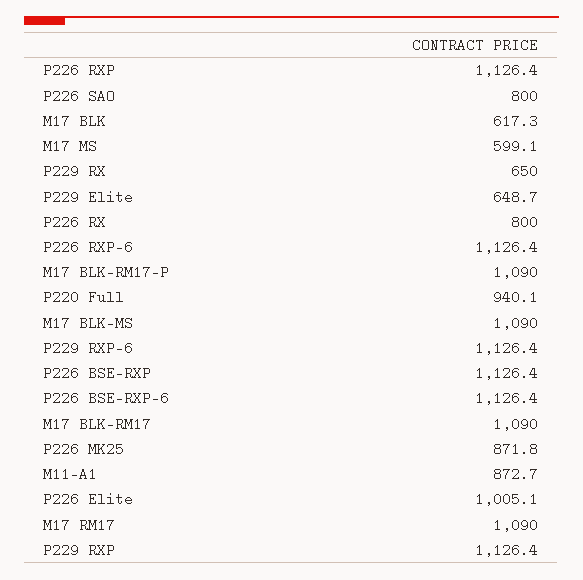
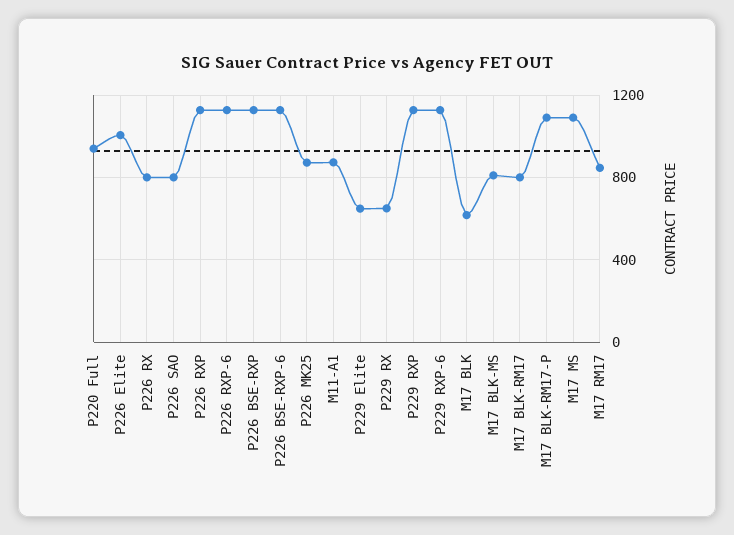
  {
    "P226 RXP": 1126.4,
    "P226 SAO": 800,
    "M17 BLK": 617.3,
-   "M17 MS": 599.1,
+   "M17 MS": 1100,
    "P229 RX": 650,
    "P229 Elite": 648.7,
    "P226 RX": 800,
    "P226 RXP-6": 1126.4,
    "M17 BLK-RM17-P": 1090,
    "P220 Full": 940.1,
-   "M17 BLK-MS": 1090,
+   "M17 BLK-MS": 800,
    "P229 RXP-6": 1126.4,
    "P226 BSE-RXP": 1126.4,
    "P226 BSE-RXP-6": 1126.4,
-   "M17 BLK-RM17": 1090,
+   "M17 BLK-RM17": 800,
    "P226 MK25": 871.8,
    "M11-A1": 872.7,
    "P226 Elite": 1005.1,
-   "M17 RM17": 1090,
+   "M17 RM17": 850,
    "P229 RXP": 1126.4
  }

